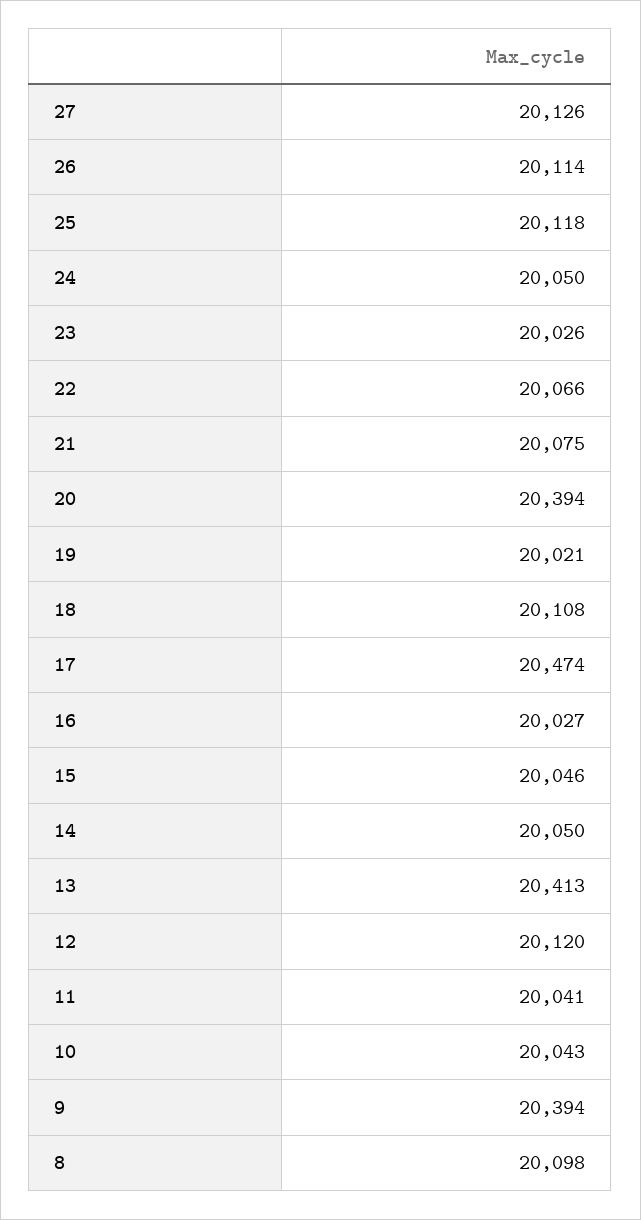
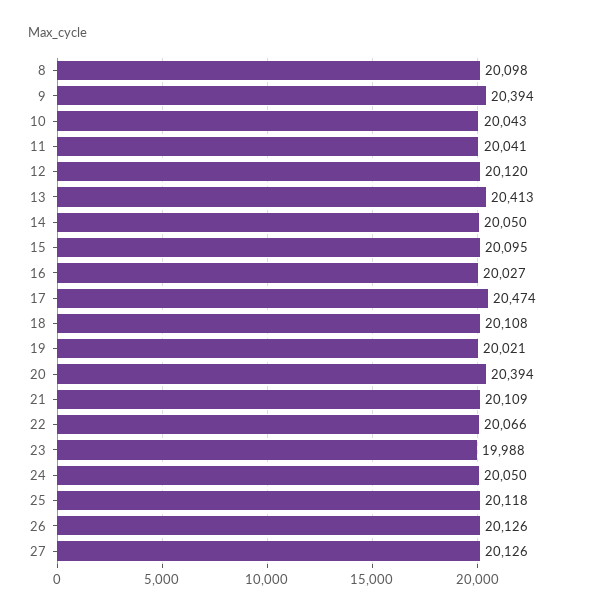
  {
    "27": 20126,
-   "26": 20114,
+   "26": 20126,
    "25": 20118,
    "24": 20050,
-   "23": 20026,
+   "23": 19988,
    "22": 20066,
-   "21": 20075,
+   "21": 20109,
    "20": 20394,
    "19": 20021,
    "18": 20108,
    "17": 20474,
    "16": 20027,
-   "15": 20046,
+   "15": 20095,
    "14": 20050,
    "13": 20413,
    "12": 20120,
    "11": 20041,
    "10": 20043,
    "9": 20394,
    "8": 20098
  }

